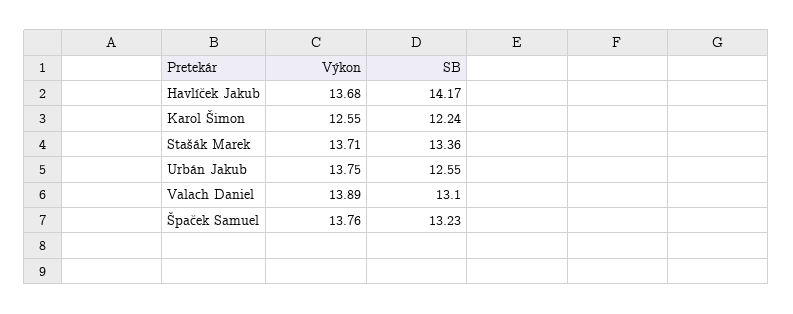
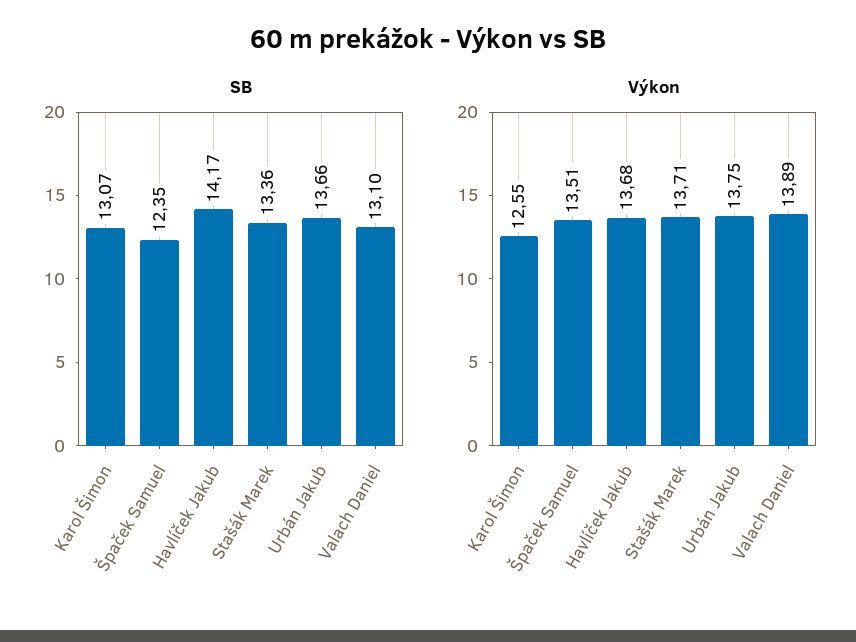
  {
    "Výkon": {
      "Havlíček Jakub": 13.68,
      "Karol Šimon": 12.55,
      "Stašák Marek": 13.71,
      "Urbán Jakub": 13.75,
      "Valach Daniel": 13.89,
-     "Špaček Samuel": 13.76
+     "Špaček Samuel": 13.51
    },
    "SB": {
      "Havlíček Jakub": 14.17,
-     "Karol Šimon": 12.24,
+     "Karol Šimon": 13.07,
      "Stašák Marek": 13.36,
-     "Urbán Jakub": 12.55,
+     "Urbán Jakub": 13.66,
      "Valach Daniel": 13.1,
-     "Špaček Samuel": 13.23
+     "Špaček Samuel": 12.35
    }
  }

